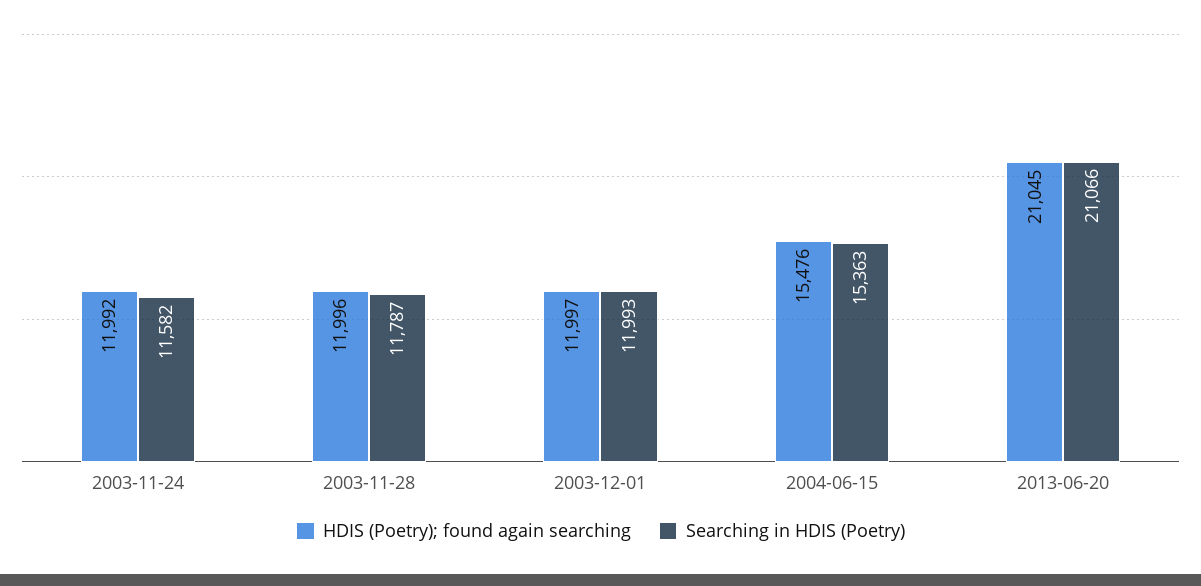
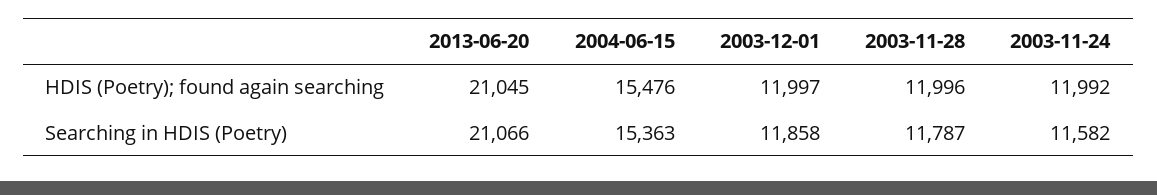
  {
    "HDIS (Poetry); found again searching": {
      "2003-11-24": 11992,
      "2003-11-28": 11996,
      "2003-12-01": 11997,
      "2004-06-15": 15476,
      "2013-06-20": 21045
    },
    "Searching in HDIS (Poetry)": {
      "2003-11-24": 11582,
      "2003-11-28": 11787,
-     "2003-12-01": 11993,
+     "2003-12-01": 11858,
      "2004-06-15": 15363,
      "2013-06-20": 21066
    }
  }

